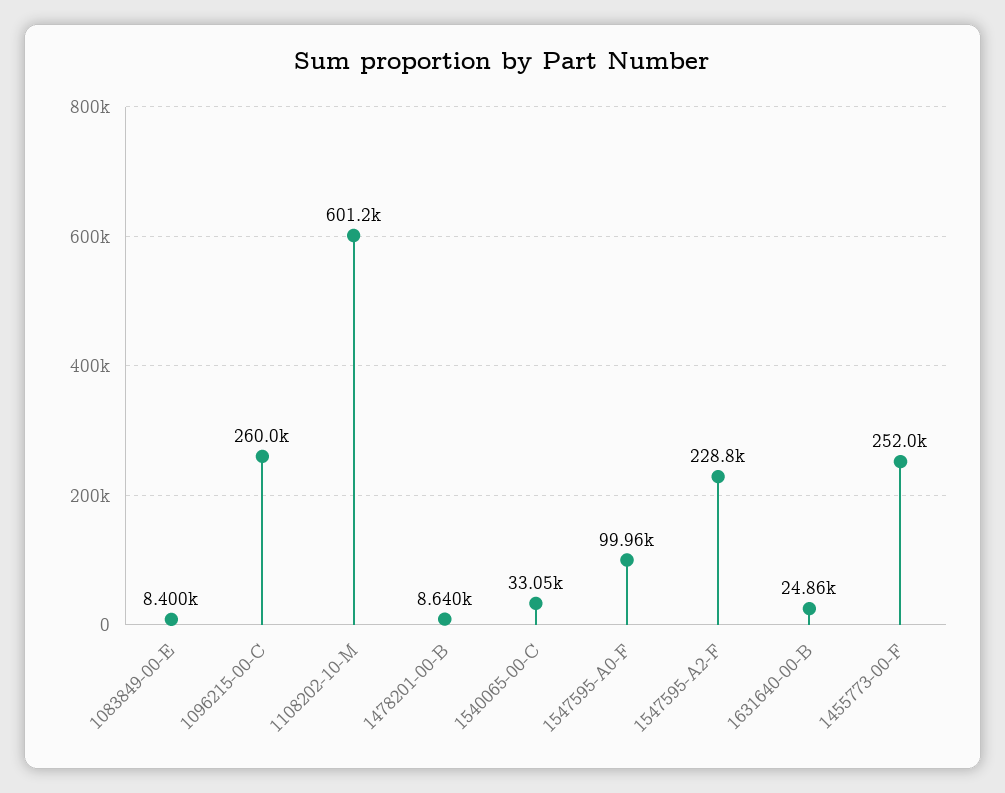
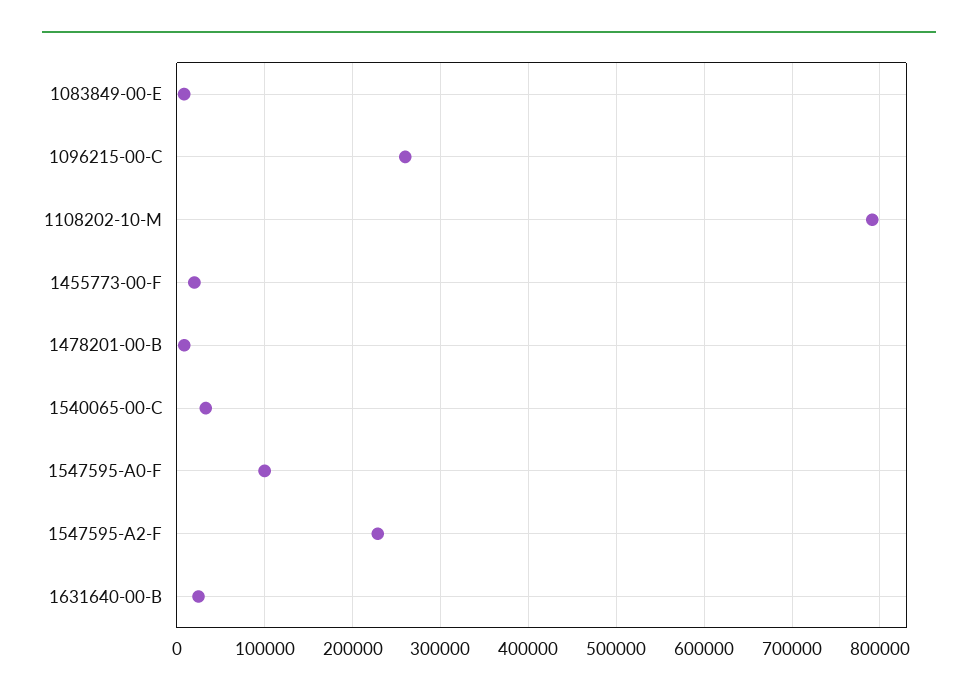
  {
    "1083849-00-E": 8400,
    "1096215-00-C": 260000,
-   "1108202-10-M": 601200,
+   "1108202-10-M": 790000,
    "1478201-00-B": 8640,
    "1540065-00-C": 33050,
    "1547595-A0-F": 99960,
    "1547595-A2-F": 228800,
    "1631640-00-B": 24860,
-   "1455773-00-F": 252000
+   "1455773-00-F": 20000
  }

